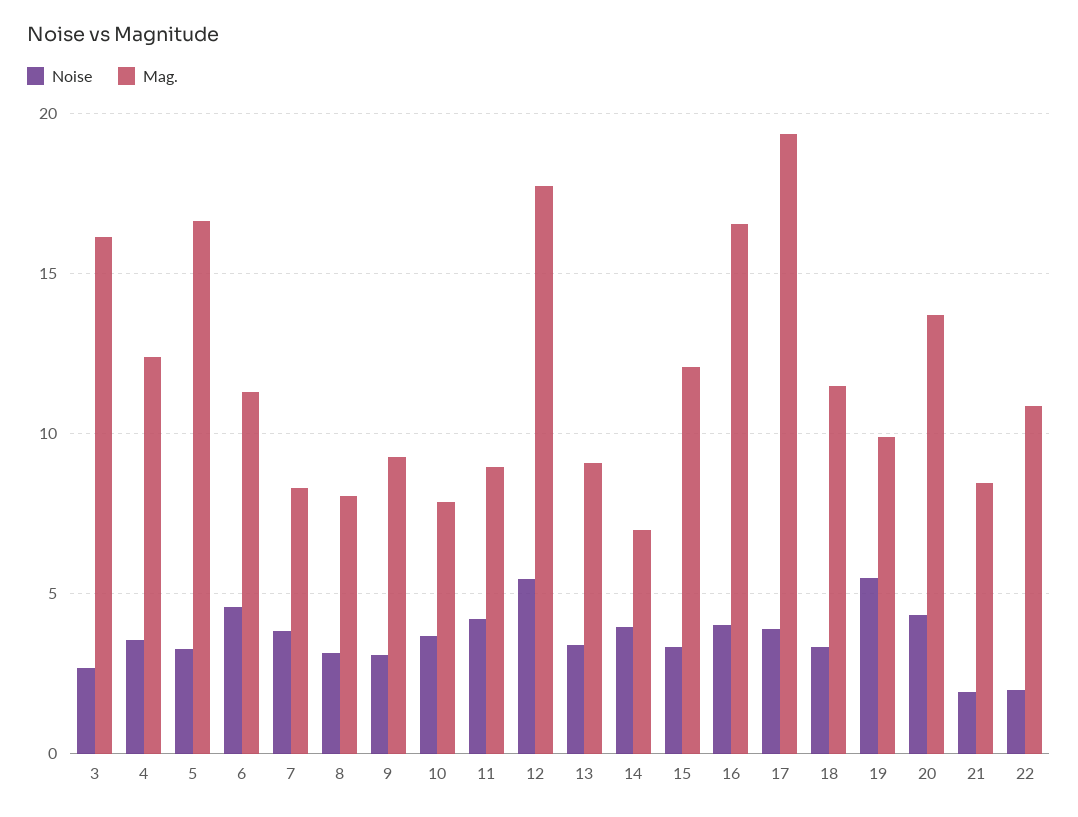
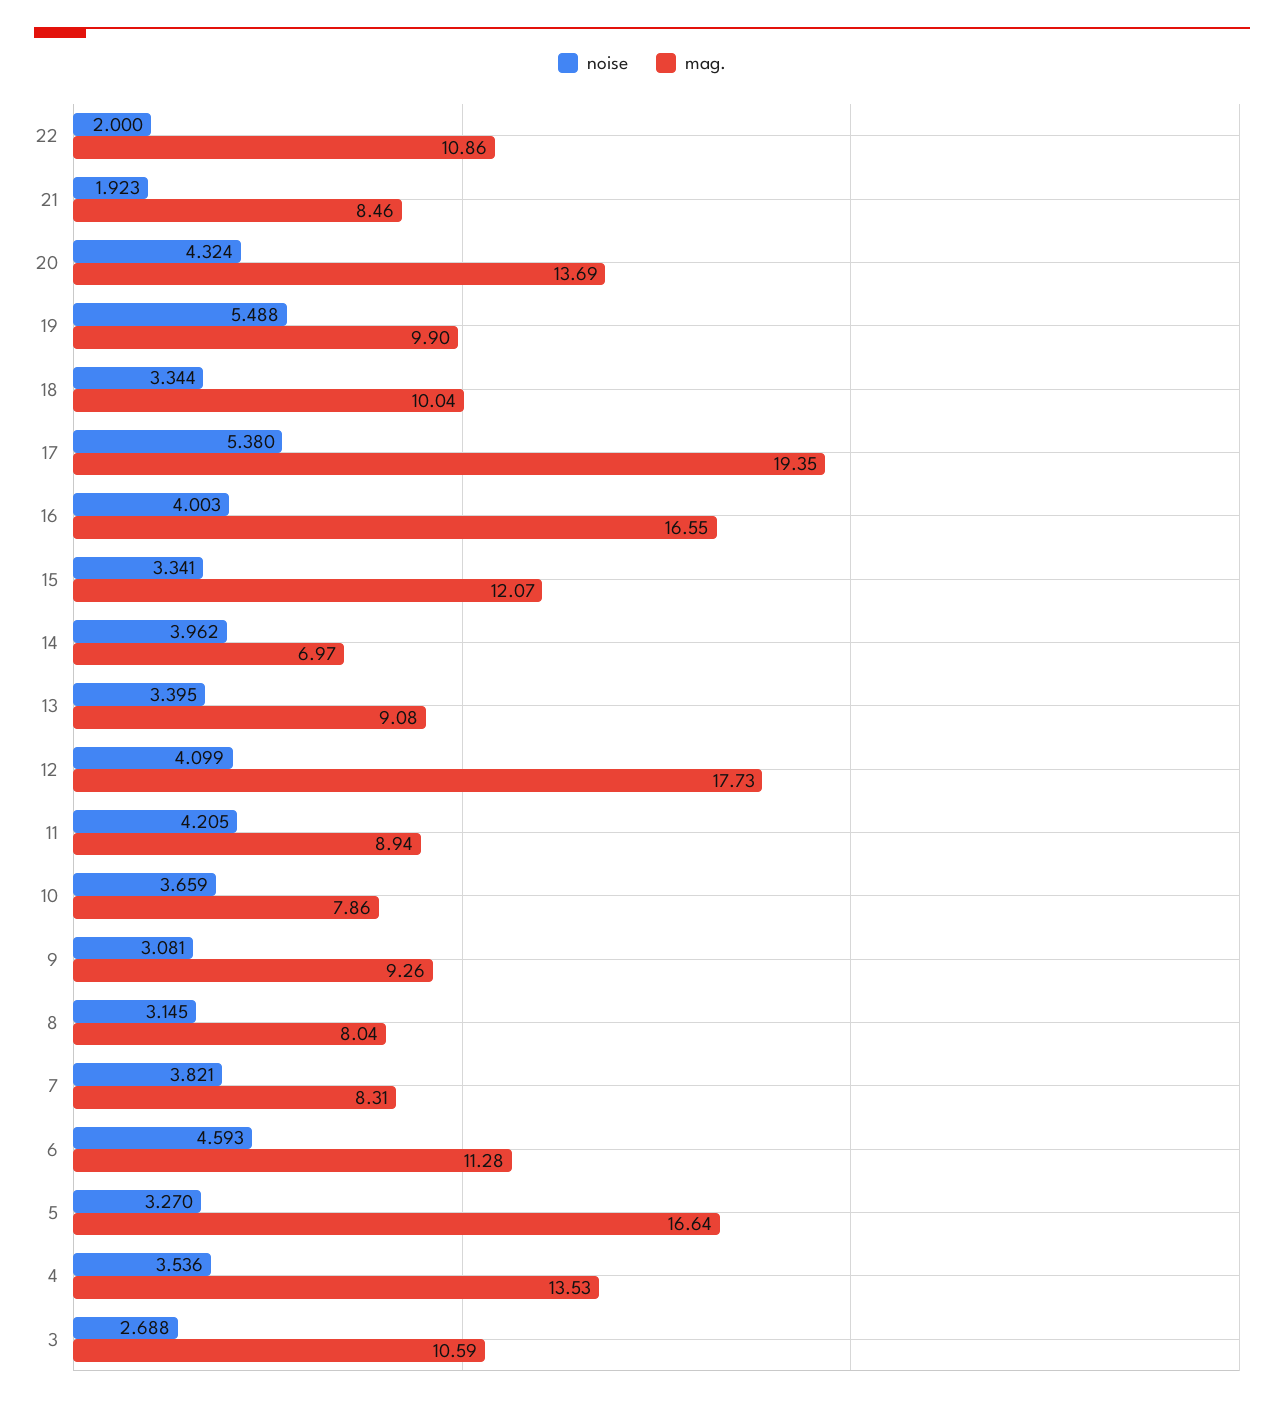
  {
    "Noise": {
      "3": 2.688,
      "4": 3.536,
      "5": 3.27,
      "6": 4.593,
      "7": 3.821,
      "8": 3.145,
      "9": 3.081,
      "10": 3.659,
      "11": 4.205,
-     "12": 5.5,
+     "12": 4.099,
      "13": 3.395,
      "14": 3.962,
      "15": 3.341,
      "16": 4.003,
-     "17": 4,
+     "17": 5.38,
      "18": 3.344,
      "19": 5.488,
      "20": 4.324,
      "21": 1.923,
      "22": 2
    },
    "Mag.": {
-     "3": 16,
+     "3": 10.59,
-     "4": 12.5,
+     "4": 13.53,
      "5": 16.64,
      "6": 11.28,
      "7": 8.31,
      "8": 8.04,
      "9": 9.26,
      "10": 7.86,
      "11": 8.94,
      "12": 17.73,
      "13": 9.08,
      "14": 6.97,
      "15": 12.07,
      "16": 16.55,
      "17": 19.35,
-     "18": 11.5,
+     "18": 10.04,
      "19": 9.9,
      "20": 13.69,
      "21": 8.46,
      "22": 10.86
    }
  }

